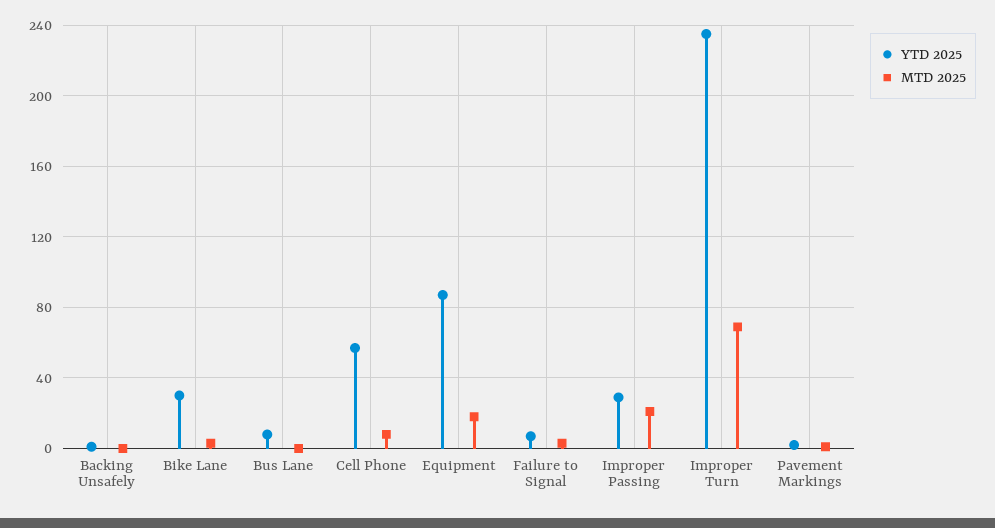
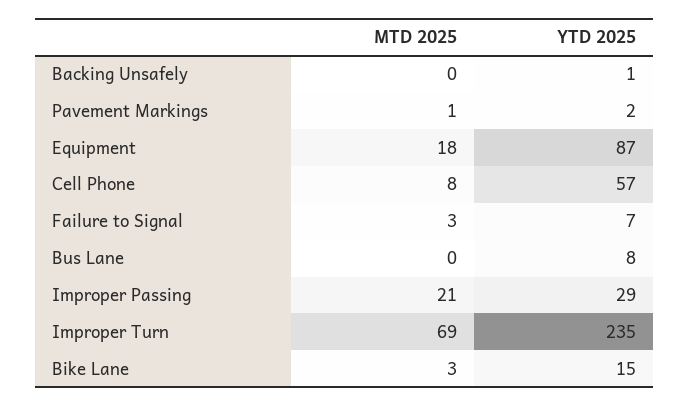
  {
    "YTD 2025": {
      "Backing Unsafely": 1,
-     "Bike Lane": 30,
+     "Bike Lane": 15,
      "Bus Lane": 8,
      "Cell Phone": 57,
      "Equipment": 87,
      "Failure to Signal": 7,
      "Improper Passing": 29,
      "Improper Turn": 235,
      "Pavement Markings": 2
    },
    "MTD 2025": {
      "Backing Unsafely": 0,
      "Bike Lane": 3,
      "Bus Lane": 0,
      "Cell Phone": 8,
      "Equipment": 18,
      "Failure to Signal": 3,
      "Improper Passing": 21,
      "Improper Turn": 69,
      "Pavement Markings": 1
    }
  }

